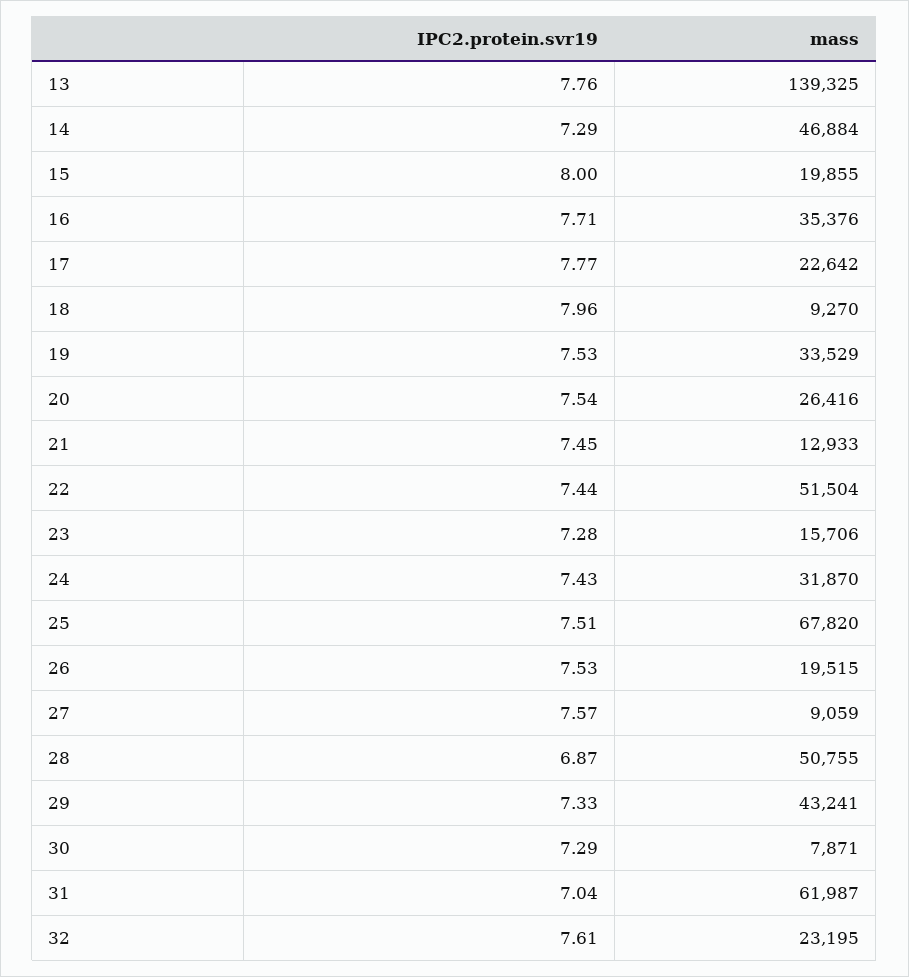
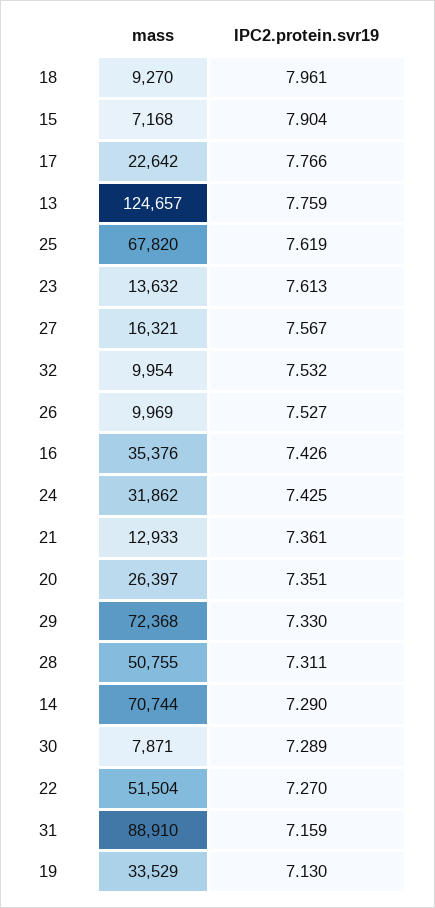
  {
    "IPC2.protein.svr19": {
      "13": 7.759,
      "14": 7.29,
-     "15": 8,
+     "15": 7.904,
-     "16": 7.71,
+     "16": 7.426,
      "17": 7.766,
      "18": 7.961,
-     "19": 7.53,
+     "19": 7.13,
-     "20": 7.54,
+     "20": 7.351,
-     "21": 7.45,
+     "21": 7.361,
-     "22": 7.44,
+     "22": 7.27,
-     "23": 7.28,
+     "23": 7.613,
      "24": 7.425,
-     "25": 7.51,
+     "25": 7.619,
      "26": 7.527,
      "27": 7.567,
-     "28": 6.87,
+     "28": 7.311,
      "29": 7.33,
      "30": 7.289,
-     "31": 7.04,
+     "31": 7.159,
-     "32": 7.61
+     "32": 7.532
    },
    "mass": {
-     "13": 139325,
+     "13": 124657,
-     "14": 46884,
+     "14": 70744,
-     "15": 19855,
+     "15": 7168,
      "16": 35376,
      "17": 22642,
      "18": 9270,
      "19": 33529,
-     "20": 26416,
+     "20": 26397,
      "21": 12933,
      "22": 51504,
-     "23": 15706,
+     "23": 13632,
-     "24": 31870,
+     "24": 31862,
      "25": 67820,
-     "26": 19515,
+     "26": 9969,
-     "27": 9059,
+     "27": 16321,
      "28": 50755,
-     "29": 43241,
+     "29": 72368,
      "30": 7871,
-     "31": 61987,
+     "31": 88910,
-     "32": 23195
+     "32": 9954
    }
  }

